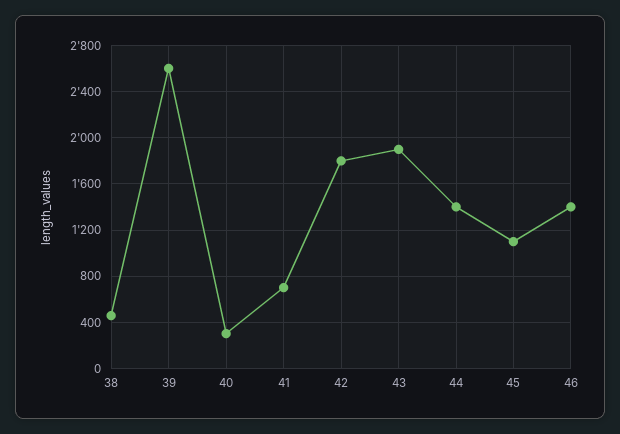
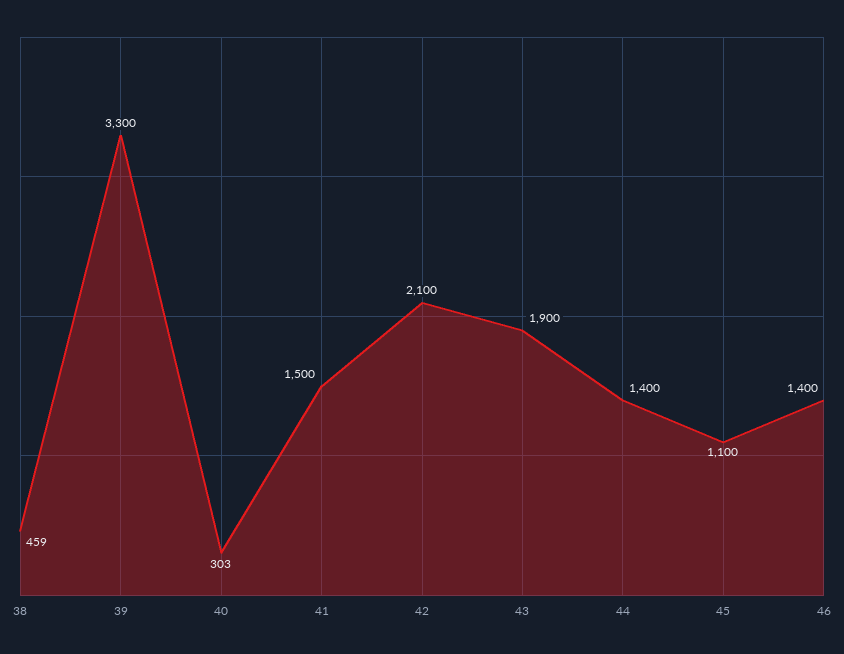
  {
    "38": 459,
-   "39": 2600,
+   "39": 3300,
    "40": 303,
-   "41": 700,
+   "41": 1500,
-   "42": 1800,
+   "42": 2100,
    "43": 1900,
    "44": 1400,
    "45": 1100,
    "46": 1400
  }

